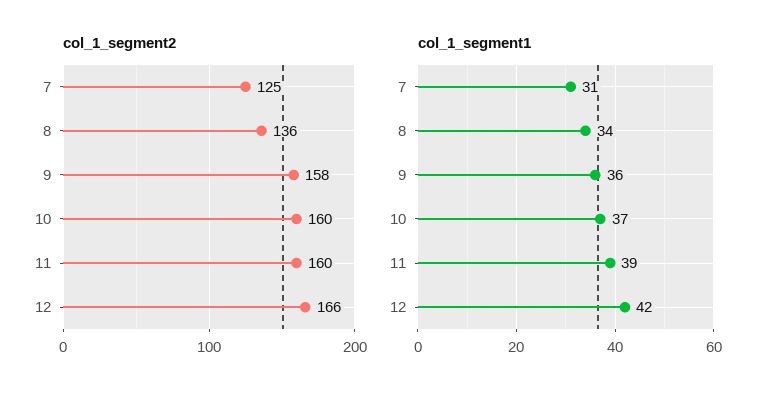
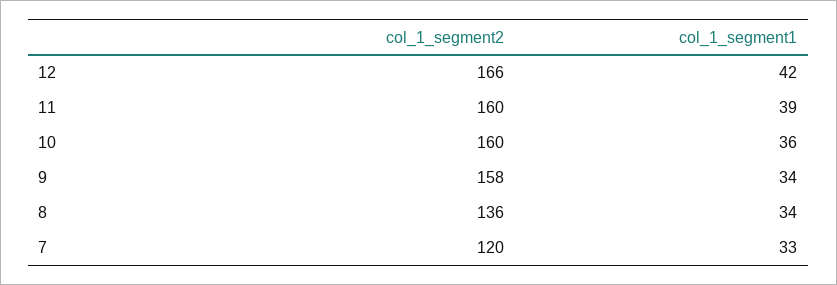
  {
    "col_1_segment2": {
-     "7": 125,
+     "7": 120,
      "8": 136,
      "9": 158,
      "10": 160,
      "11": 160,
      "12": 166
    },
    "col_1_segment1": {
-     "7": 31,
+     "7": 33,
      "8": 34,
-     "9": 36,
+     "9": 34,
-     "10": 37,
+     "10": 36,
      "11": 39,
      "12": 42
    }
  }

